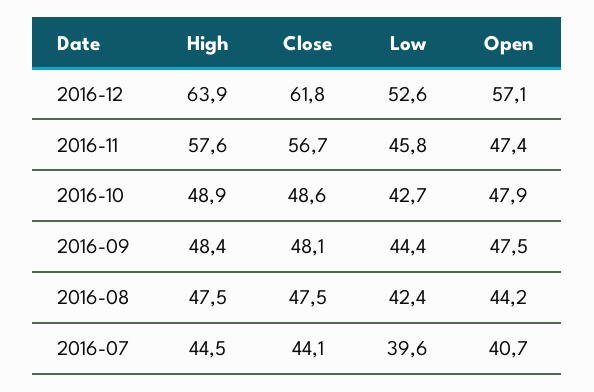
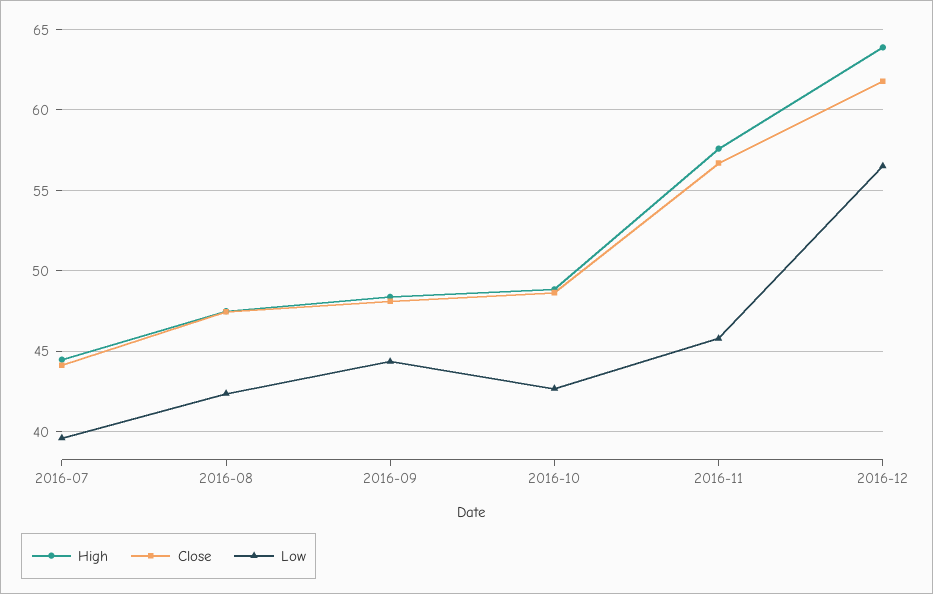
  {
    "High": {
      "2016-12": 63.9,
      "2016-11": 57.6,
      "2016-10": 48.9,
      "2016-09": 48.4,
      "2016-08": 47.5,
      "2016-07": 44.5
    },
    "Close": {
      "2016-12": 61.8,
      "2016-11": 56.7,
      "2016-10": 48.6,
      "2016-09": 48.1,
      "2016-08": 47.5,
      "2016-07": 44.1
    },
    "Low": {
-     "2016-12": 52.6,
+     "2016-12": 56.5,
      "2016-11": 45.8,
      "2016-10": 42.7,
      "2016-09": 44.4,
      "2016-08": 42.4,
      "2016-07": 39.6
-   },
+   }
-   "Open": {
-     "2016-12": 57.1,
-     "2016-11": 47.4,
-     "2016-10": 47.9,
-     "2016-09": 47.5,
-     "2016-08": 44.2,
-     "2016-07": 40.7
-   }
  }

